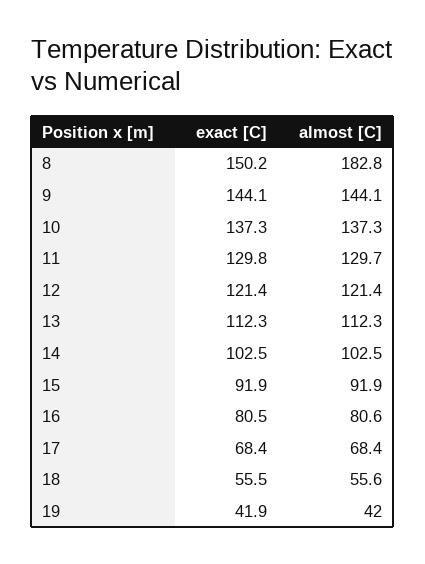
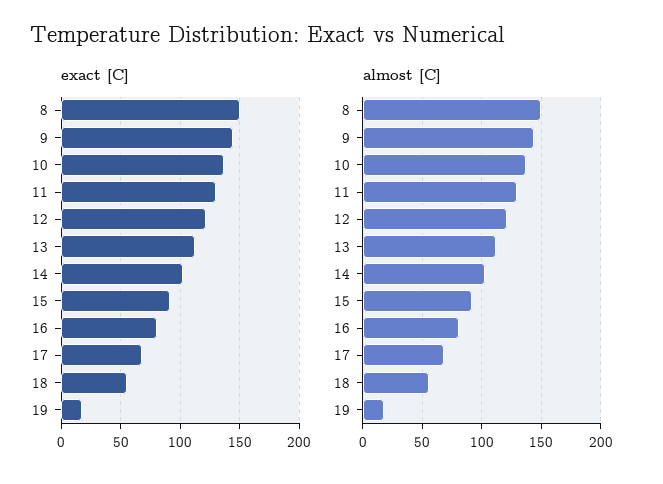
  {
    "exact [C]": {
      "8": 150.2,
      "9": 144.1,
      "10": 137.3,
      "11": 129.8,
      "12": 121.4,
      "13": 112.3,
      "14": 102.5,
      "15": 91.9,
      "16": 80.5,
      "17": 68.4,
      "18": 55.5,
-     "19": 41.9
+     "19": 20
    },
    "almost [C]": {
-     "8": 182.8,
+     "8": 150,
      "9": 144.1,
      "10": 137.3,
      "11": 129.7,
      "12": 121.4,
      "13": 112.3,
      "14": 102.5,
      "15": 91.9,
      "16": 80.6,
      "17": 68.4,
      "18": 55.6,
-     "19": 42
+     "19": 20
    }
  }

